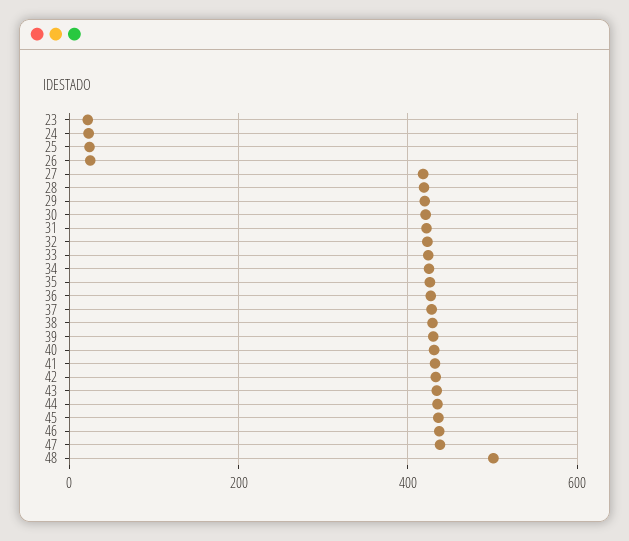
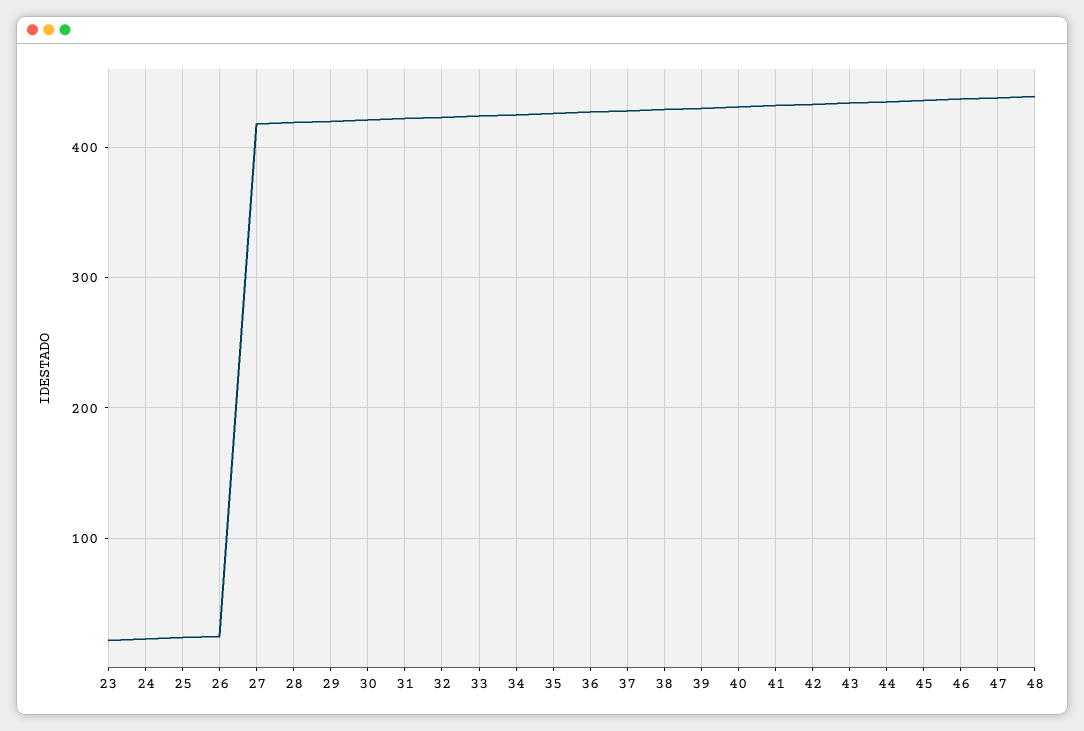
  {
    "23": 20,
    "24": 20,
    "25": 20,
    "26": 30,
    "27": 420,
    "28": 420,
    "29": 420,
    "30": 420,
    "31": 420,
    "32": 420,
    "33": 420,
    "34": 430,
    "35": 430,
    "36": 430,
    "37": 430,
    "38": 430,
    "39": 430,
    "40": 430,
    "41": 430,
    "42": 430,
    "43": 430,
    "44": 440,
    "45": 440,
    "46": 440,
    "47": 440,
-   "48": 500
+   "48": 440
  }

